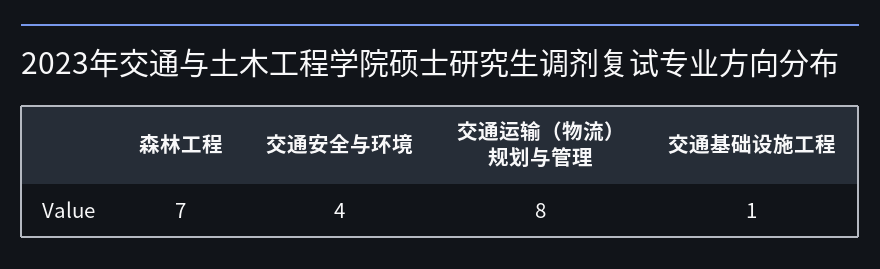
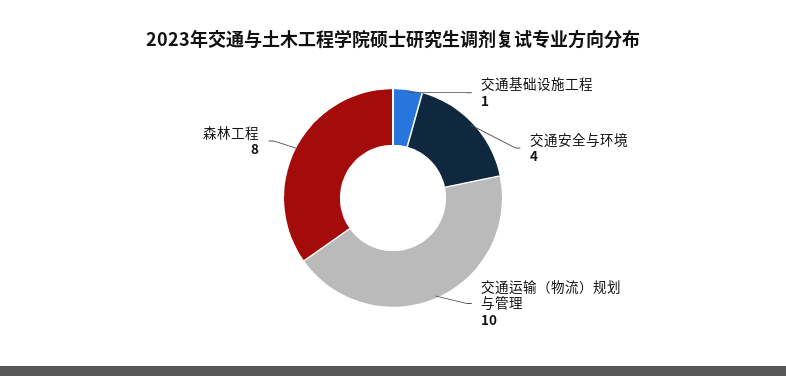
  {
-   "森林工程": 7,
+   "森林工程": 8,
    "交通安全与环境": 4,
-   "交通运输（物流）规划与管理": 8,
+   "交通运输（物流）规划与管理": 10,
    "交通基础设施工程": 1
  }

